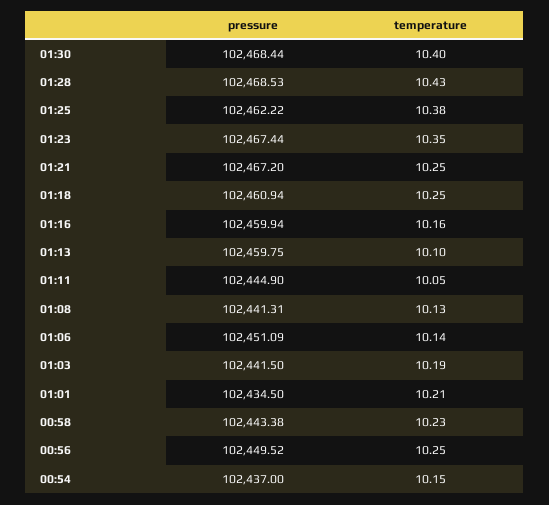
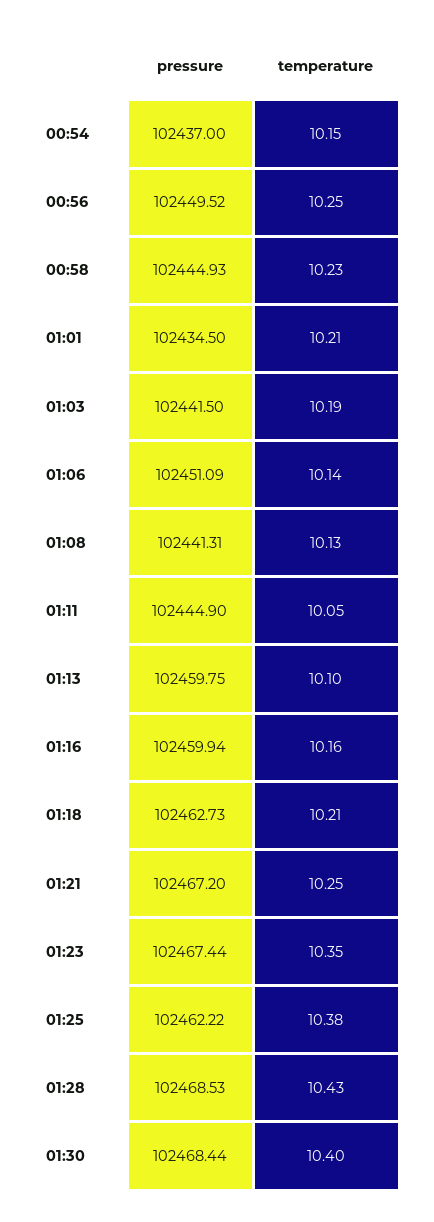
  {
    "pressure": {
      "01:30": 102468.44,
      "01:28": 102468.53,
      "01:25": 102462.22,
      "01:23": 102467.44,
      "01:21": 102467.2,
-     "01:18": 102460.94,
+     "01:18": 102462.73,
      "01:16": 102459.94,
      "01:13": 102459.75,
      "01:11": 102444.9,
      "01:08": 102441.31,
      "01:06": 102451.09,
      "01:03": 102441.5,
      "01:01": 102434.5,
-     "00:58": 102443.38,
+     "00:58": 102444.93,
      "00:56": 102449.52,
      "00:54": 102437
    },
    "temperature": {
      "01:30": 10.4,
      "01:28": 10.43,
      "01:25": 10.38,
      "01:23": 10.35,
      "01:21": 10.25,
-     "01:18": 10.25,
+     "01:18": 10.21,
      "01:16": 10.16,
      "01:13": 10.1,
      "01:11": 10.05,
      "01:08": 10.13,
      "01:06": 10.14,
      "01:03": 10.19,
      "01:01": 10.21,
      "00:58": 10.23,
      "00:56": 10.25,
      "00:54": 10.15
    }
  }

